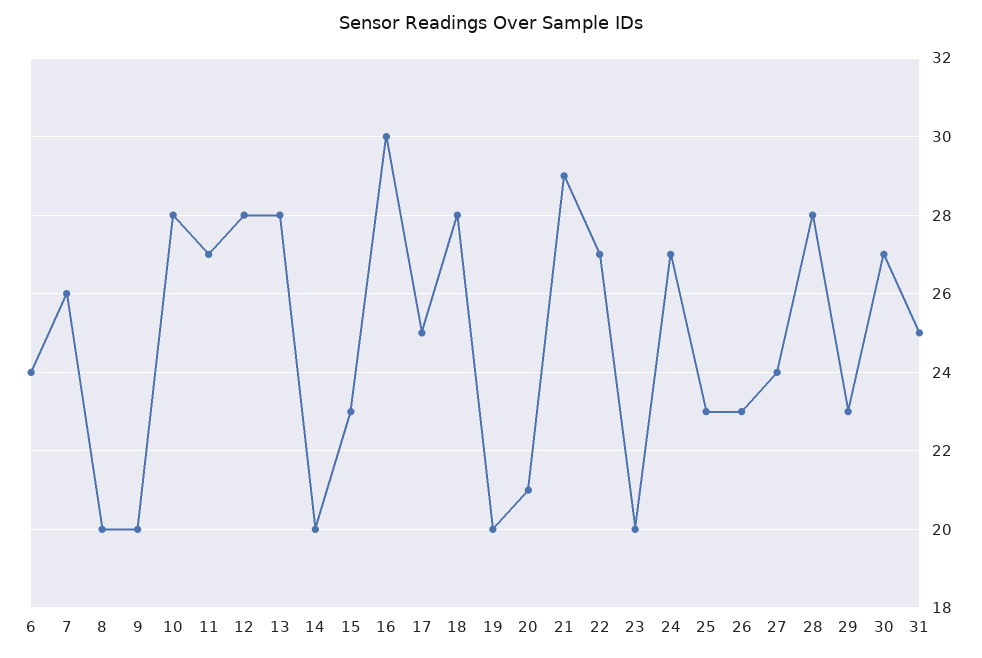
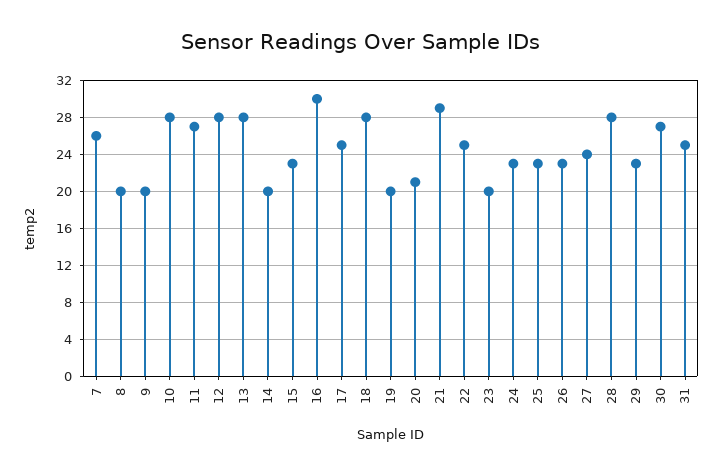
  {
-   "6": 24,
    "7": 26,
    "8": 20,
    "9": 20,
    "10": 28,
    "11": 27,
    "12": 28,
    "13": 28,
    "14": 20,
    "15": 23,
    "16": 30,
    "17": 25,
    "18": 28,
    "19": 20,
    "20": 21,
    "21": 29,
-   "22": 27,
+   "22": 25,
    "23": 20,
-   "24": 27,
+   "24": 23,
    "25": 23,
    "26": 23,
    "27": 24,
    "28": 28,
    "29": 23,
    "30": 27,
    "31": 25
  }

